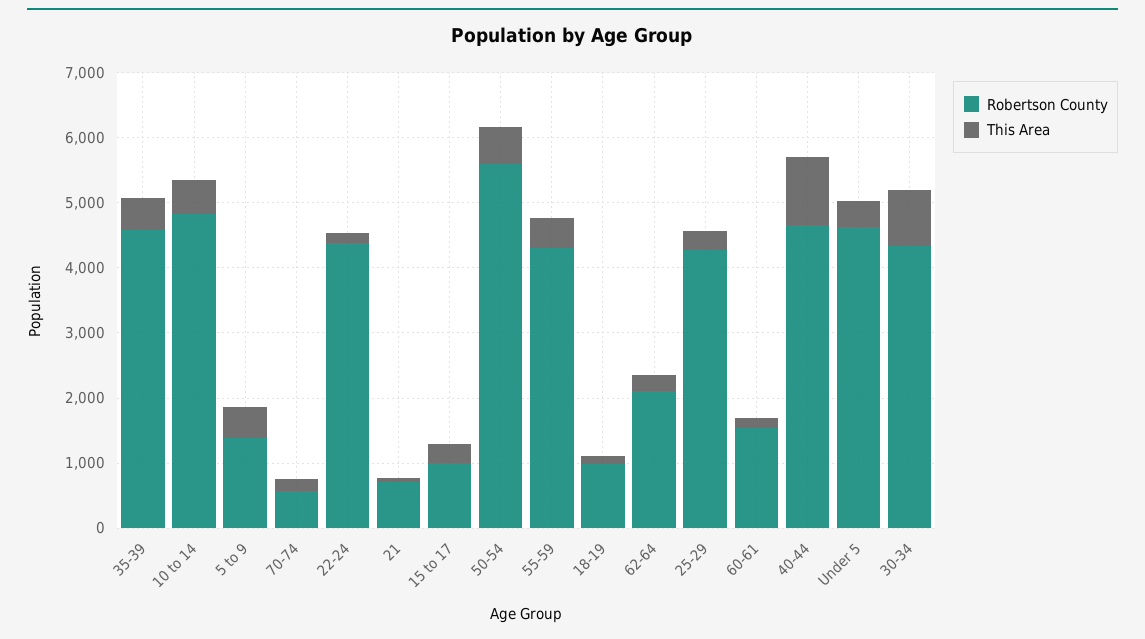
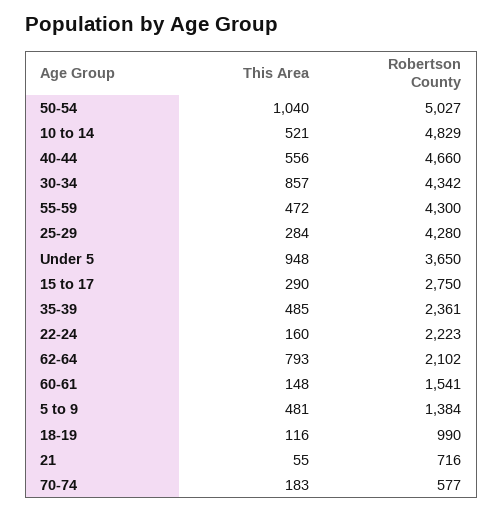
  {
    "Robertson County": {
-     "35-39": 4600,
+     "35-39": 2361,
      "10 to 14": 4829,
      "5 to 9": 1384,
      "70-74": 577,
-     "22-24": 4400,
+     "22-24": 2223,
      "21": 716,
-     "15 to 17": 1000,
+     "15 to 17": 2750,
-     "50-54": 5600,
+     "50-54": 5027,
      "55-59": 4300,
      "18-19": 990,
      "62-64": 2102,
      "25-29": 4280,
      "60-61": 1541,
      "40-44": 4660,
-     "Under 5": 4600,
+     "Under 5": 3650,
      "30-34": 4342
    },
    "This Area": {
      "35-39": 485,
      "10 to 14": 521,
      "5 to 9": 481,
      "70-74": 183,
      "22-24": 160,
      "21": 55,
      "15 to 17": 290,
-     "50-54": 600,
+     "50-54": 1040,
      "55-59": 472,
      "18-19": 116,
-     "62-64": 200,
+     "62-64": 793,
      "25-29": 284,
      "60-61": 148,
-     "40-44": 1000,
+     "40-44": 556,
-     "Under 5": 400,
+     "Under 5": 948,
      "30-34": 857
    }
  }

